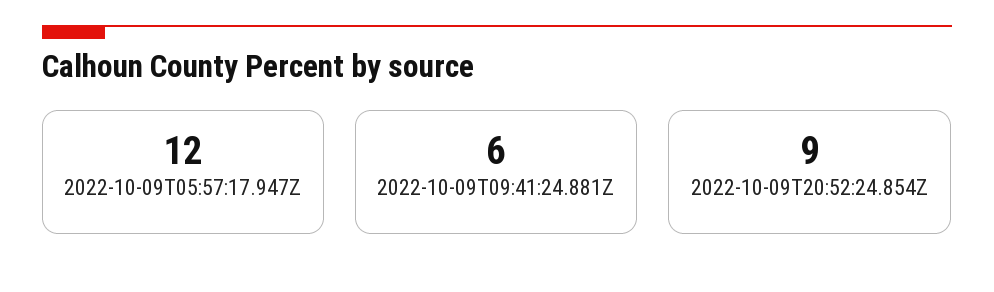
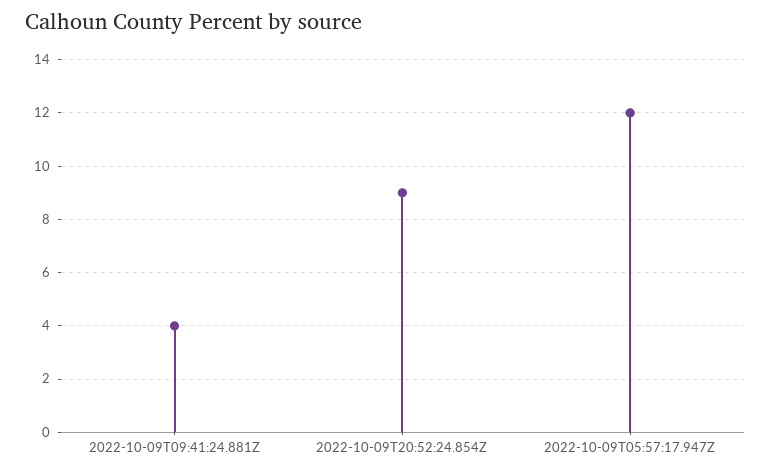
  {
    "2022-10-09T05:57:17.947Z": 12,
-   "2022-10-09T09:41:24.881Z": 6,
+   "2022-10-09T09:41:24.881Z": 4,
    "2022-10-09T20:52:24.854Z": 9
  }

